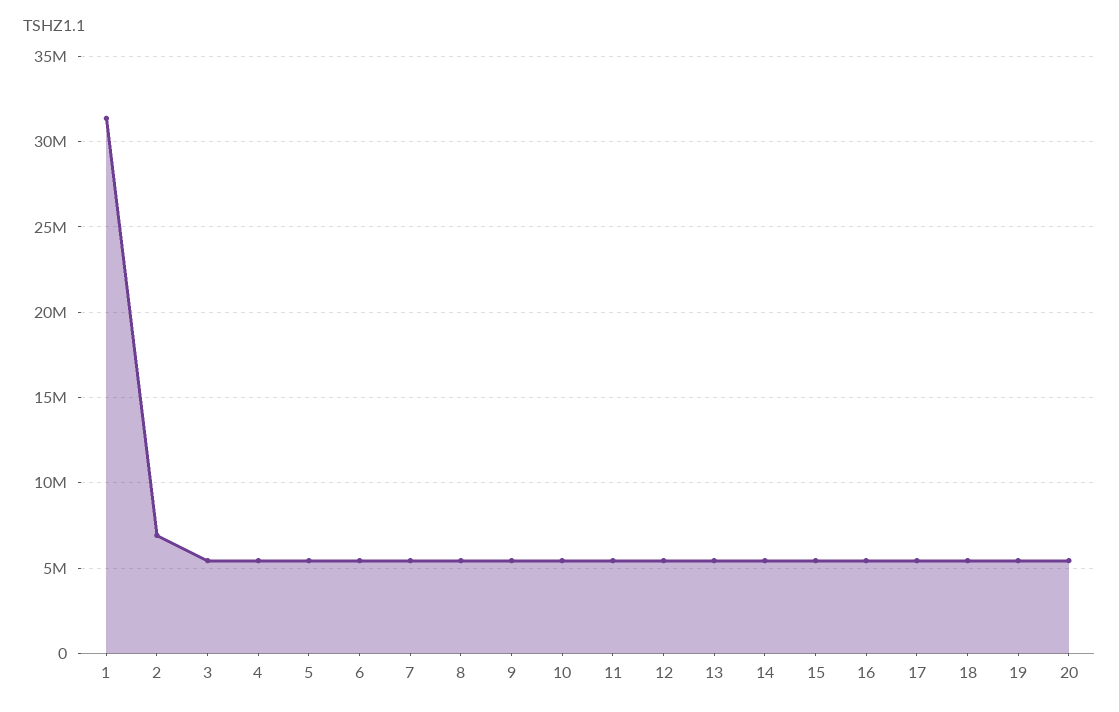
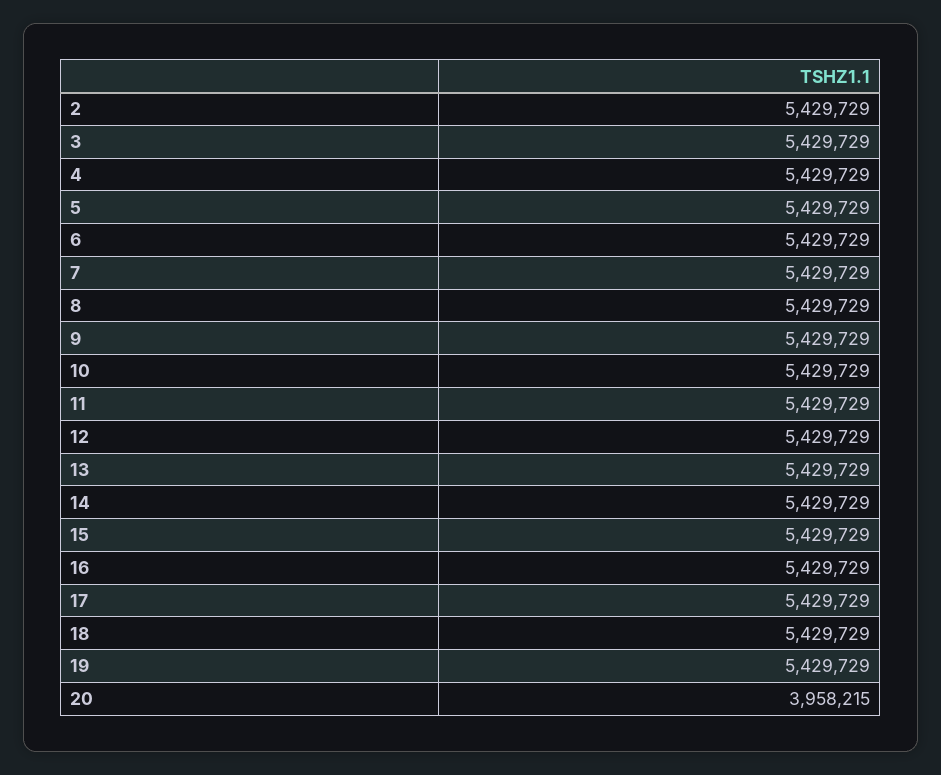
  {
-   "1": 31500000,
-   "2": 7000000,
+   "2": 5429729,
    "3": 5429729,
    "4": 5429729,
    "5": 5429729,
    "6": 5429729,
    "7": 5429729,
    "8": 5429729,
    "9": 5429729,
    "10": 5429729,
    "11": 5429729,
    "12": 5429729,
    "13": 5429729,
    "14": 5429729,
    "15": 5429729,
    "16": 5429729,
    "17": 5429729,
    "18": 5429729,
    "19": 5429729,
-   "20": 5500000
+   "20": 3958215
  }

